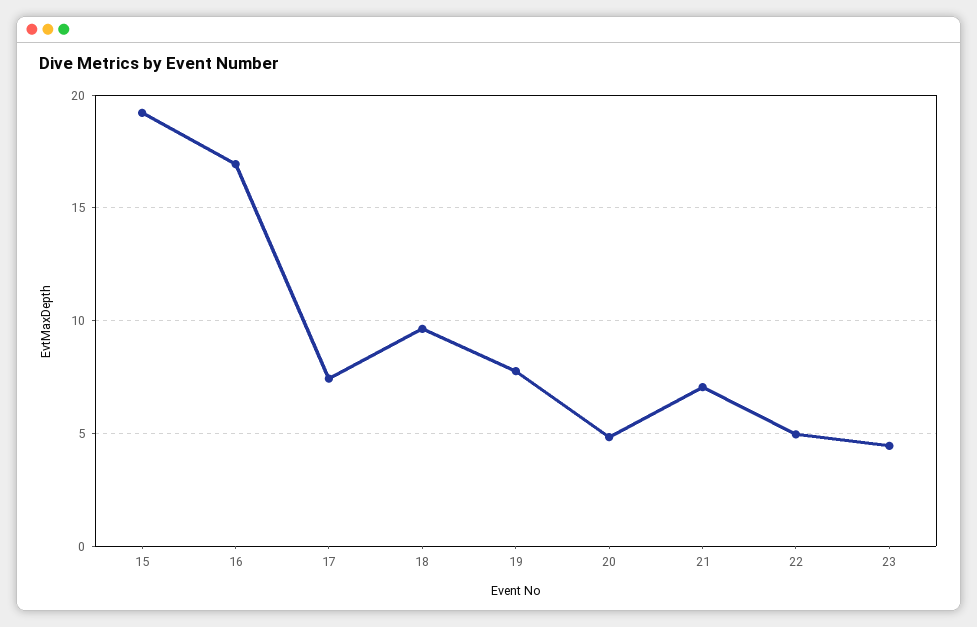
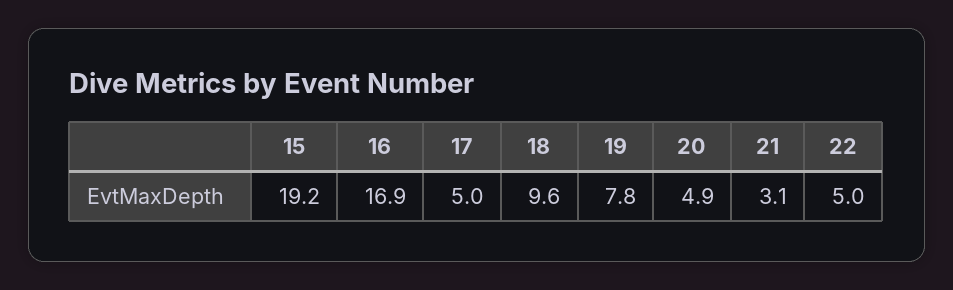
  {
    "15": 19.2,
    "16": 16.9,
-   "17": 7.5,
+   "17": 5,
    "18": 9.6,
    "19": 7.8,
    "20": 4.9,
-   "21": 7,
+   "21": 3.1,
-   "22": 5,
+   "22": 5
-   "23": 4.5
  }

